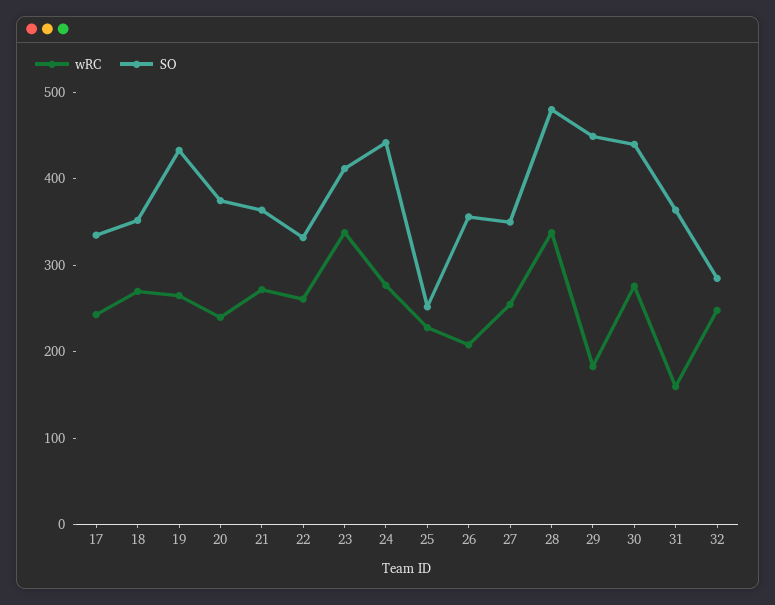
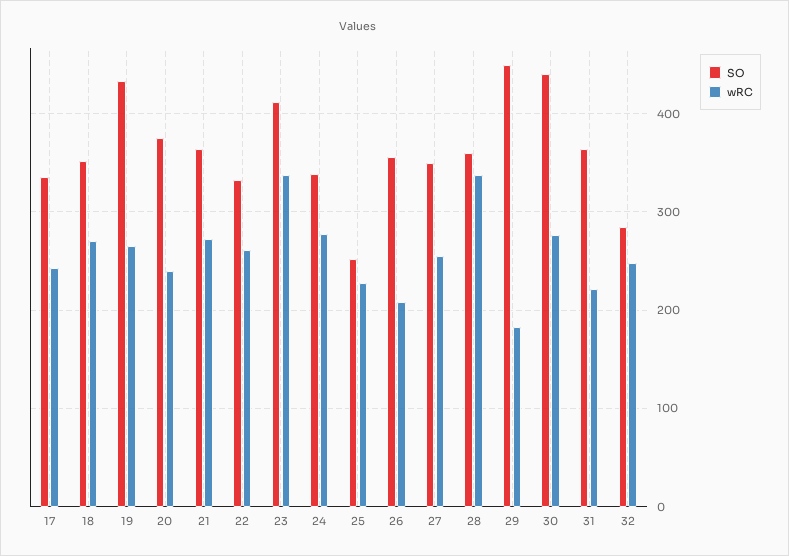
  {
    "wRC": {
      "17": 240,
      "18": 270,
      "19": 270,
      "20": 240,
      "21": 270,
      "22": 260,
      "23": 340,
      "24": 280,
      "25": 230,
      "26": 210,
      "27": 260,
      "28": 340,
      "29": 180,
      "30": 280,
-     "31": 160,
+     "31": 220,
      "32": 250
    },
    "SO": {
      "17": 340,
      "18": 350,
      "19": 430,
      "20": 380,
      "21": 360,
      "22": 330,
      "23": 410,
-     "24": 440,
+     "24": 340,
      "25": 250,
      "26": 360,
      "27": 350,
-     "28": 480,
+     "28": 360,
      "29": 450,
      "30": 440,
      "31": 360,
      "32": 290
    }
  }

